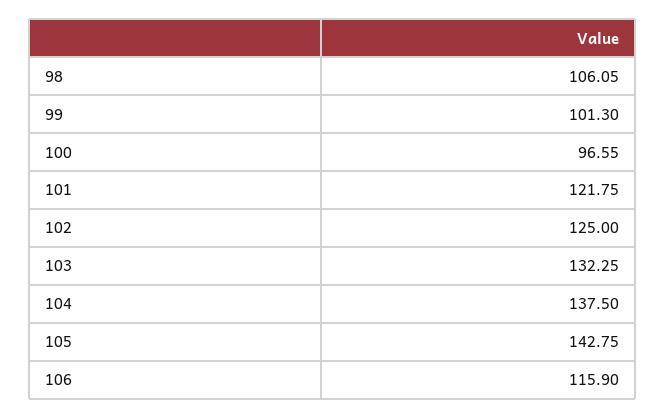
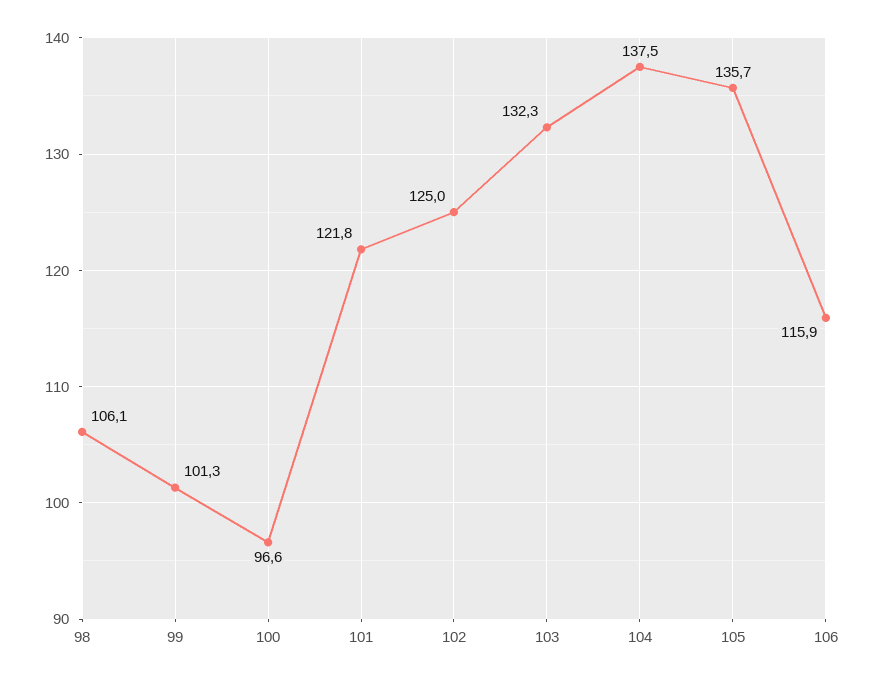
  {
    "98": 106.05,
    "99": 101.3,
    "100": 96.55,
    "101": 121.75,
    "102": 125,
    "103": 132.25,
    "104": 137.5,
-   "105": 142.75,
+   "105": 135.7,
    "106": 115.9
  }

